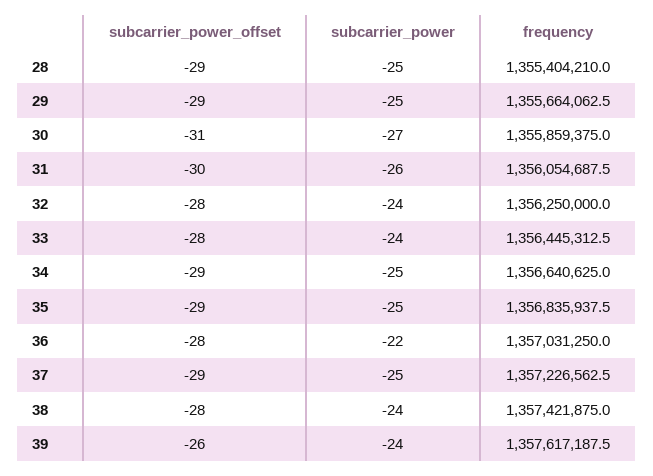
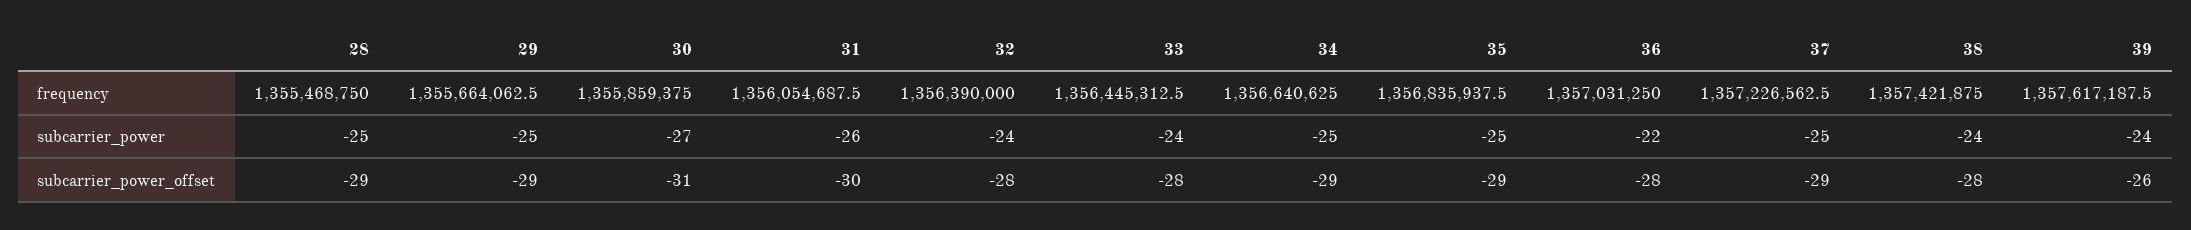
  {
    "subcarrier_power_offset": {
      "28": -29,
      "29": -29,
      "30": -31,
      "31": -30,
      "32": -28,
      "33": -28,
      "34": -29,
      "35": -29,
      "36": -28,
      "37": -29,
      "38": -28,
      "39": -26
    },
    "subcarrier_power": {
      "28": -25,
      "29": -25,
      "30": -27,
      "31": -26,
      "32": -24,
      "33": -24,
      "34": -25,
      "35": -25,
      "36": -22,
      "37": -25,
      "38": -24,
      "39": -24
    },
    "frequency": {
-     "28": 1355404210,
+     "28": 1355468750,
      "29": 1355664062.5,
      "30": 1355859375,
      "31": 1356054687.5,
-     "32": 1356250000,
+     "32": 1356390000,
      "33": 1356445312.5,
      "34": 1356640625,
      "35": 1356835937.5,
      "36": 1357031250,
      "37": 1357226562.5,
      "38": 1357421875,
      "39": 1357617187.5
    }
  }

